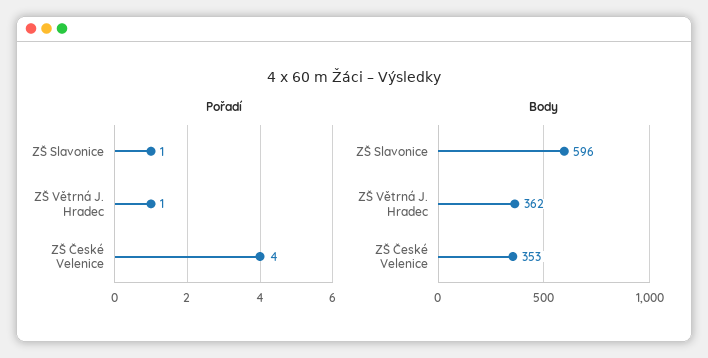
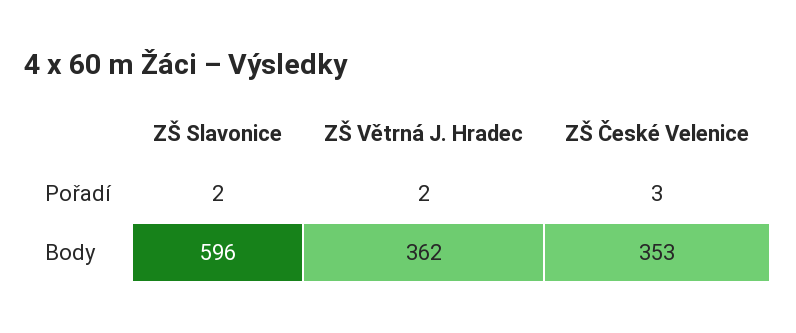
  {
    "Pořadí": {
-     "ZŠ Slavonice": 1,
+     "ZŠ Slavonice": 2,
-     "ZŠ Větrná J. Hradec": 1,
+     "ZŠ Větrná J. Hradec": 2,
-     "ZŠ České Velenice": 4
+     "ZŠ České Velenice": 3
    },
    "Body": {
      "ZŠ Slavonice": 596,
      "ZŠ Větrná J. Hradec": 362,
      "ZŠ České Velenice": 353
    }
  }

